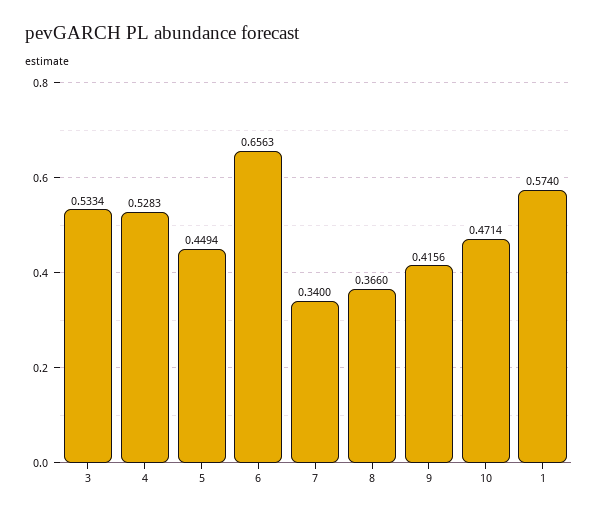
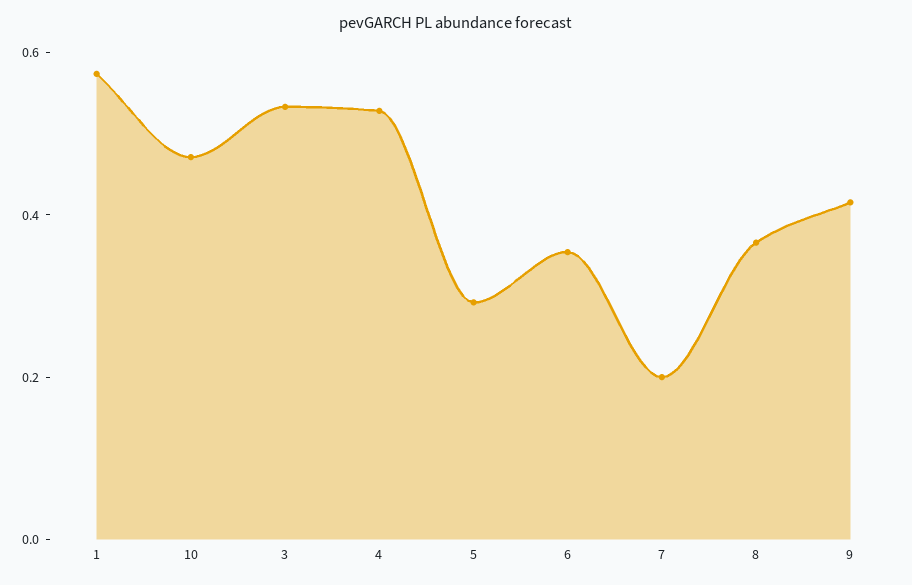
  {
    "3": 0.5334,
    "4": 0.5283,
-   "5": 0.4494,
+   "5": 0.3,
-   "6": 0.6563,
+   "6": 0.35,
-   "7": 0.34,
+   "7": 0.2,
    "8": 0.366,
    "9": 0.4156,
    "10": 0.4714,
    "1": 0.574
  }

